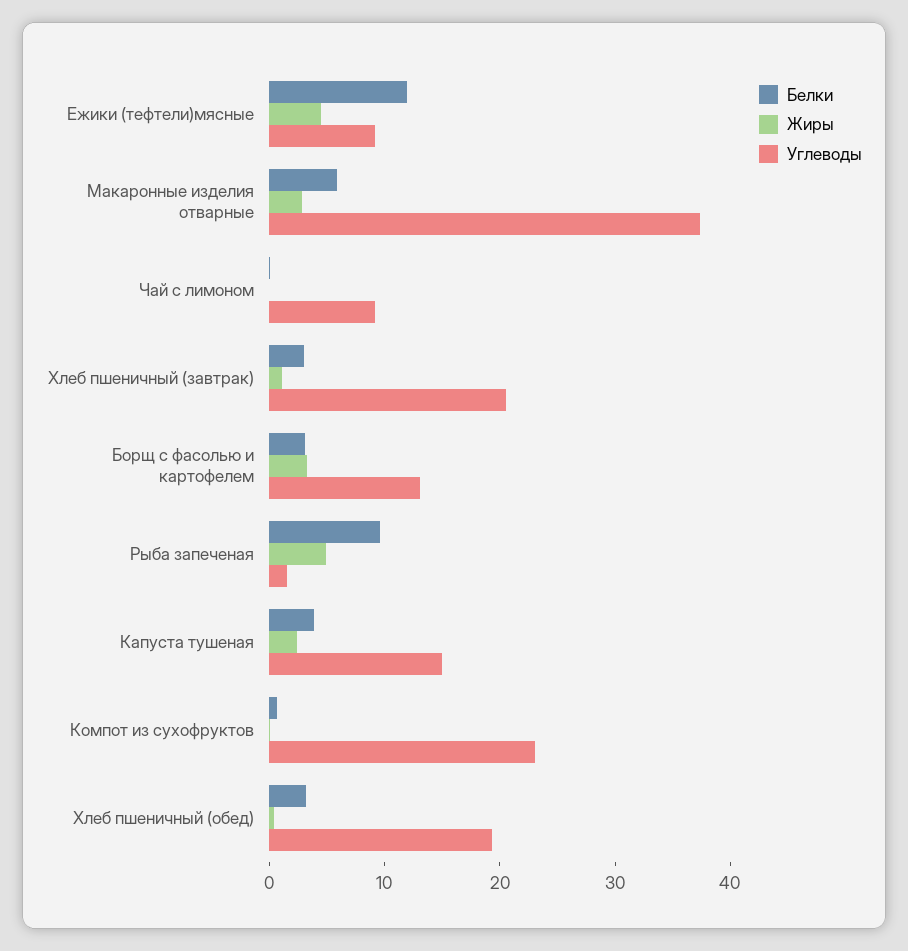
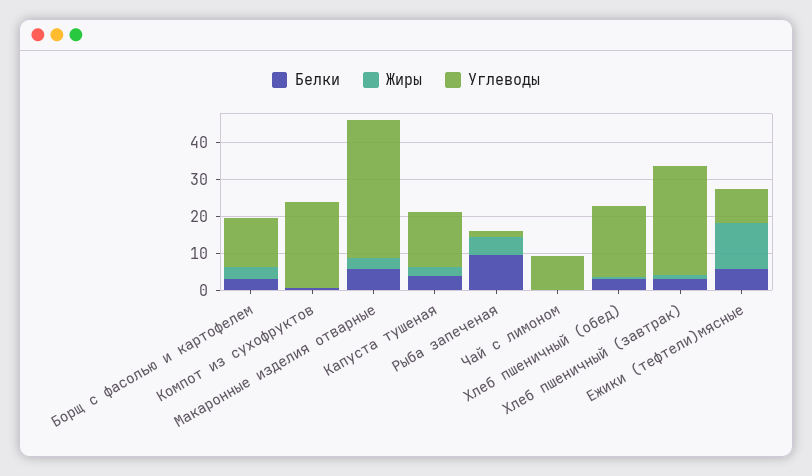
  {
    "Белки": {
-     "Ежики (тефтели)мясные": 12,
+     "Ежики (тефтели)мясные": 5,
      "Макаронные изделия отварные": 6,
      "Чай с лимоном": 0,
      "Хлеб пшеничный (завтрак)": 4,
      "Борщ с фасолью и картофелем": 4,
      "Рыба запеченая": 10,
      "Капуста тушеная": 4,
      "Компот из сухофруктов": 0,
      "Хлеб пшеничный (обед)": 4
    },
    "Жиры": {
-     "Ежики (тефтели)мясные": 4,
+     "Ежики (тефтели)мясные": 12.5,
      "Макаронные изделия отварные": 2,
      "Чай с лимоном": 0,
      "Хлеб пшеничный (завтрак)": 2,
      "Борщ с фасолью и картофелем": 4,
      "Рыба запеченая": 4,
      "Капуста тушеная": 2,
      "Компот из сухофруктов": 0,
      "Хлеб пшеничный (обед)": 0
    },
    "Углеводы": {
      "Ежики (тефтели)мясные": 10,
      "Макаронные изделия отварные": 38,
      "Чай с лимоном": 10,
-     "Хлеб пшеничный (завтрак)": 20,
+     "Хлеб пшеничный (завтрак)": 30,
      "Борщ с фасолью и картофелем": 14,
      "Рыба запеченая": 2,
      "Капуста тушеная": 14,
      "Компот из сухофруктов": 24,
      "Хлеб пшеничный (обед)": 20
    }
  }

